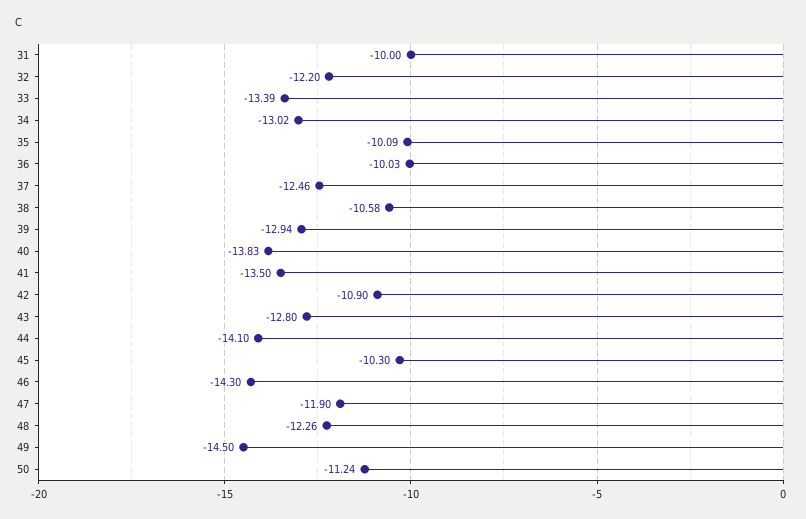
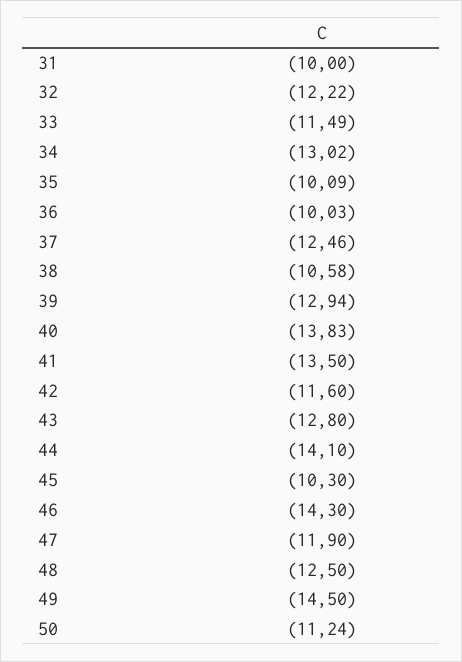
  {
    "31": -10,
-   "32": -12.2,
+   "32": -12.22,
-   "33": -13.39,
+   "33": -11.49,
    "34": -13.02,
    "35": -10.09,
    "36": -10.03,
    "37": -12.46,
    "38": -10.58,
    "39": -12.94,
    "40": -13.83,
    "41": -13.5,
-   "42": -10.9,
+   "42": -11.6,
    "43": -12.8,
    "44": -14.1,
    "45": -10.3,
    "46": -14.3,
    "47": -11.9,
-   "48": -12.26,
+   "48": -12.5,
    "49": -14.5,
    "50": -11.24
  }

